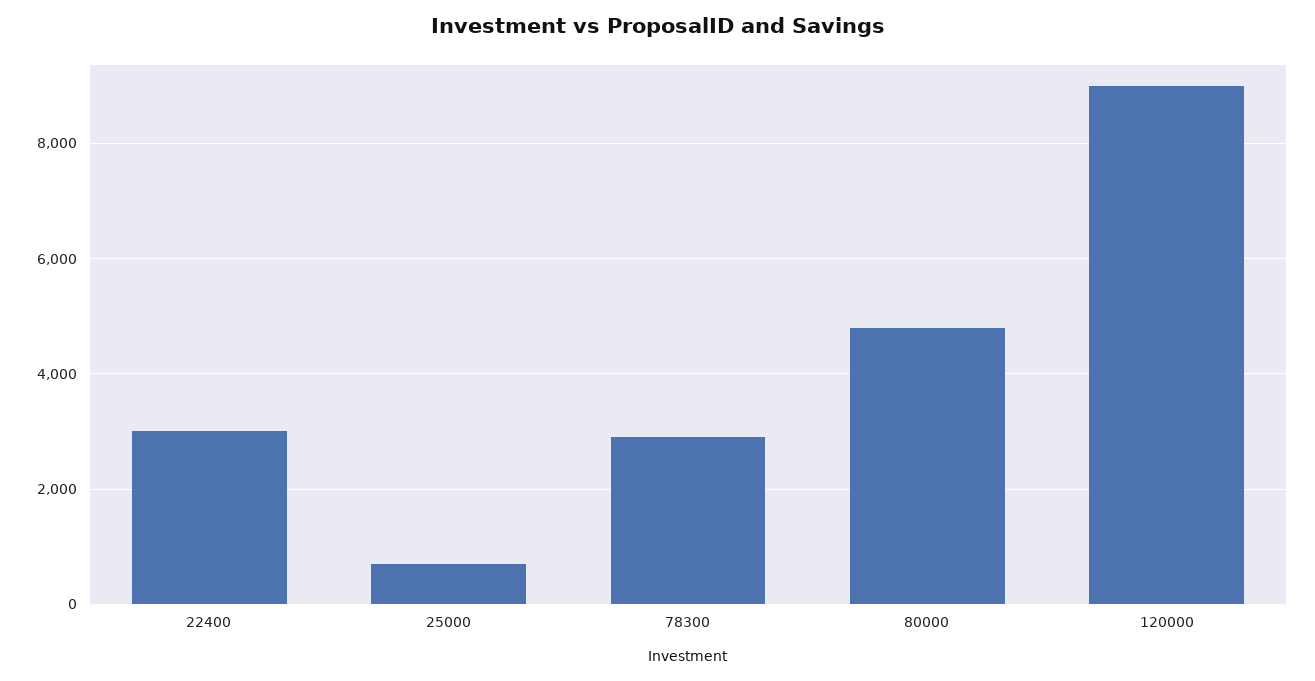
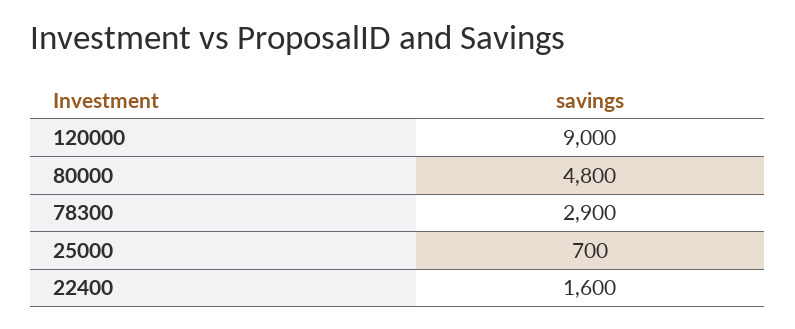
  {
-   "22400": 3000,
+   "22400": 1600,
    "25000": 700,
    "78300": 2900,
    "80000": 4800,
    "120000": 9000
  }

